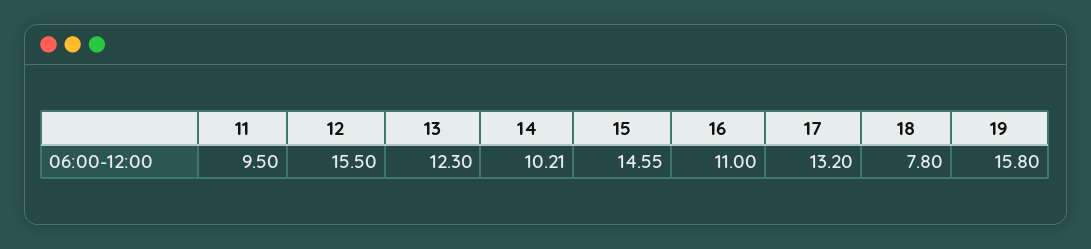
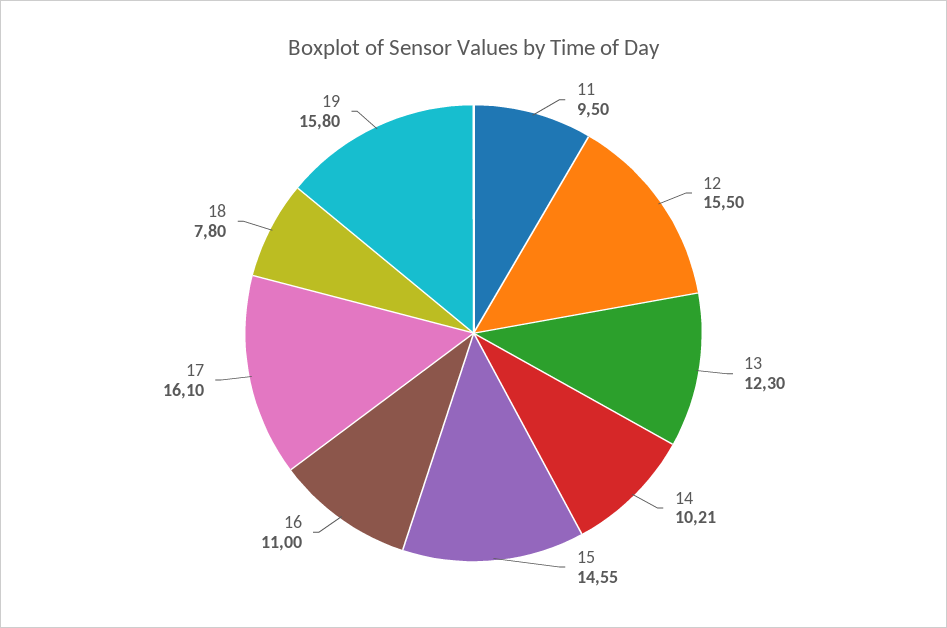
  {
    "11": 9.5,
    "12": 15.5,
    "13": 12.3,
    "14": 10.21,
    "15": 14.55,
    "16": 11,
-   "17": 13.2,
+   "17": 16.1,
    "18": 7.8,
    "19": 15.8
  }

